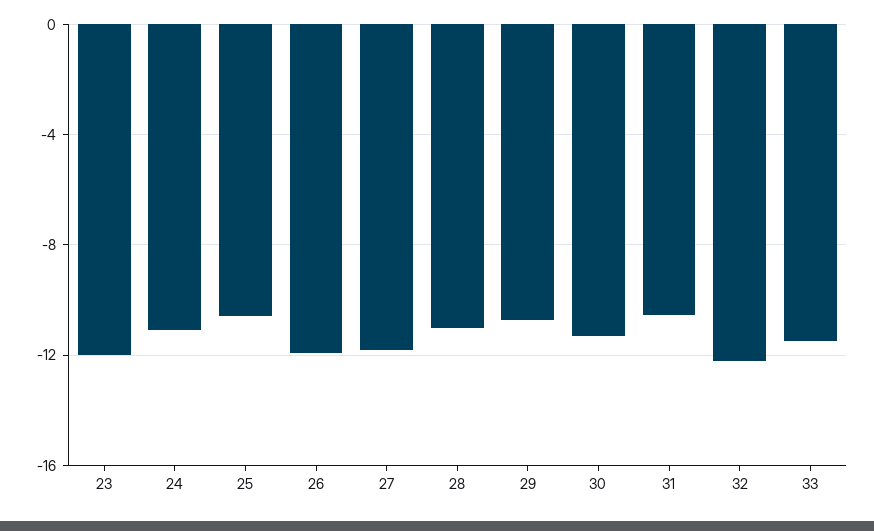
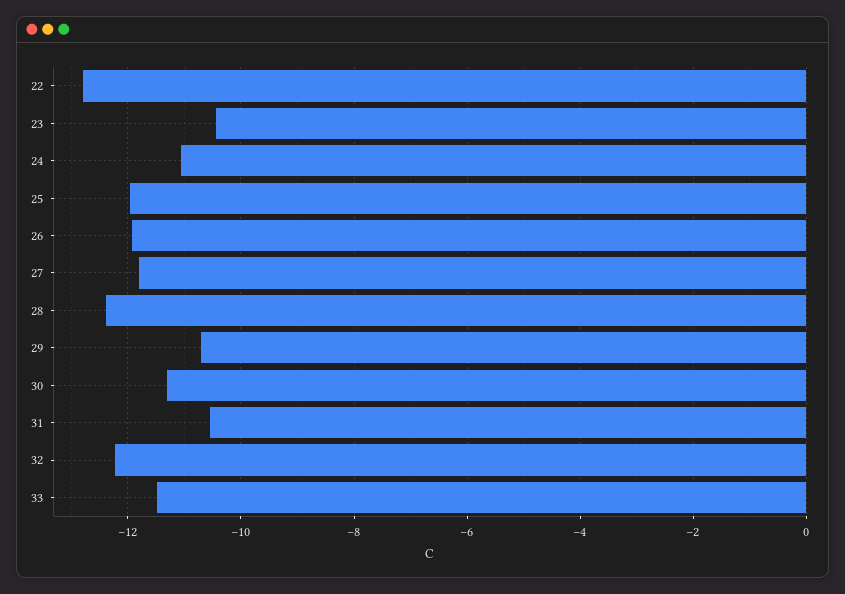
  {
-   "23": -12,
+   "23": -10.4,
    "24": -11,
-   "25": -10.5,
+   "25": -12,
    "26": -12,
    "27": -11.8,
-   "28": -11,
+   "28": -12.4,
    "29": -10.8,
    "30": -11.4,
    "31": -10.6,
    "32": -12.2,
-   "33": -11.4
+   "33": -11.4,
+   "22": -12.8
  }

